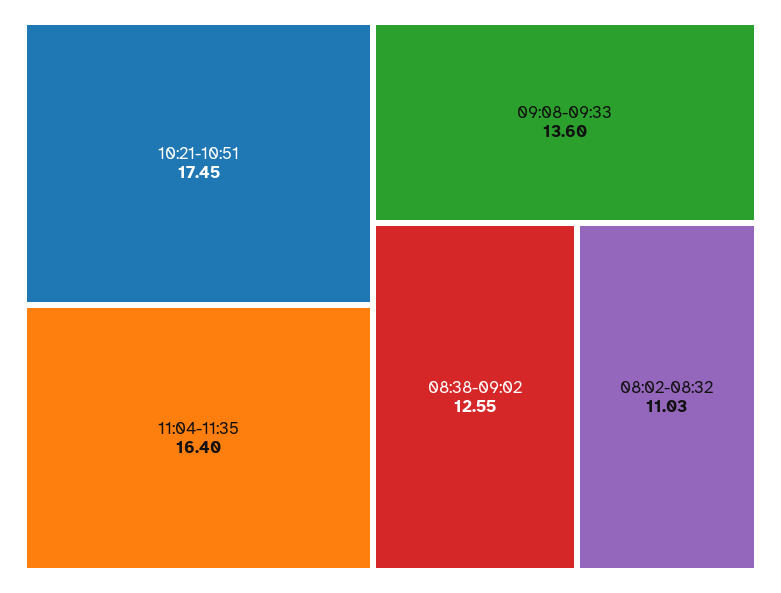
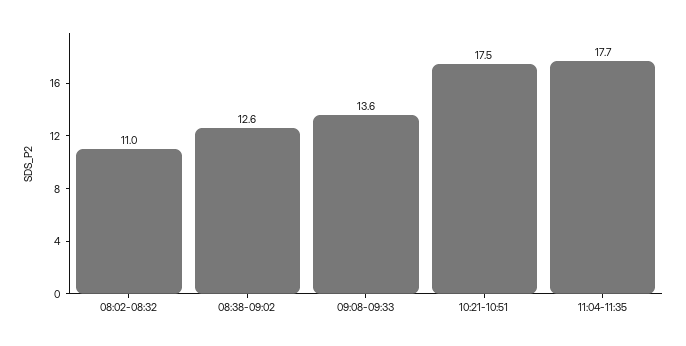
  {
    "10:21-10:51": 17.45,
-   "11:04-11:35": 16.4,
+   "11:04-11:35": 17.7,
    "09:08-09:33": 13.6,
    "08:38-09:02": 12.55,
    "08:02-08:32": 11.03
  }

